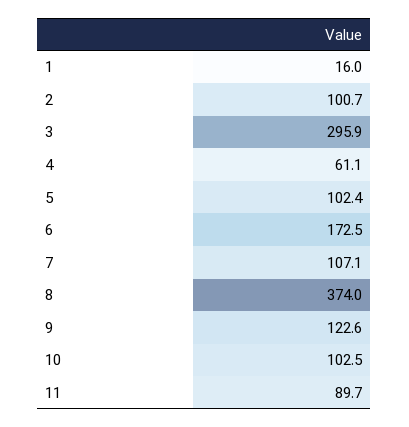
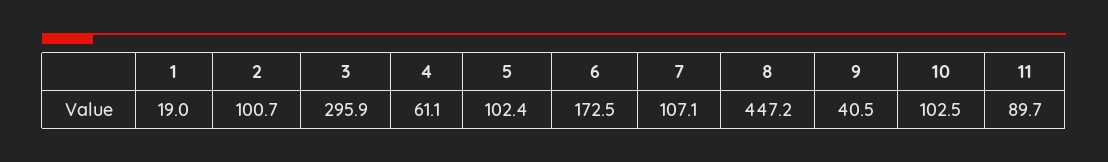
  {
-   "1": 16,
+   "1": 19,
    "2": 100.7,
    "3": 295.9,
    "4": 61.1,
    "5": 102.4,
    "6": 172.5,
    "7": 107.1,
-   "8": 374,
+   "8": 447.2,
-   "9": 122.6,
+   "9": 40.5,
    "10": 102.5,
    "11": 89.7
  }

